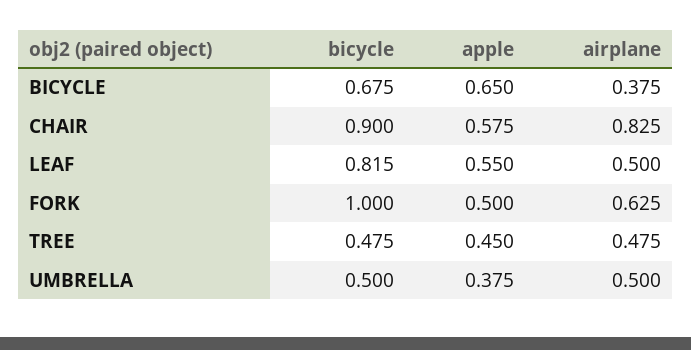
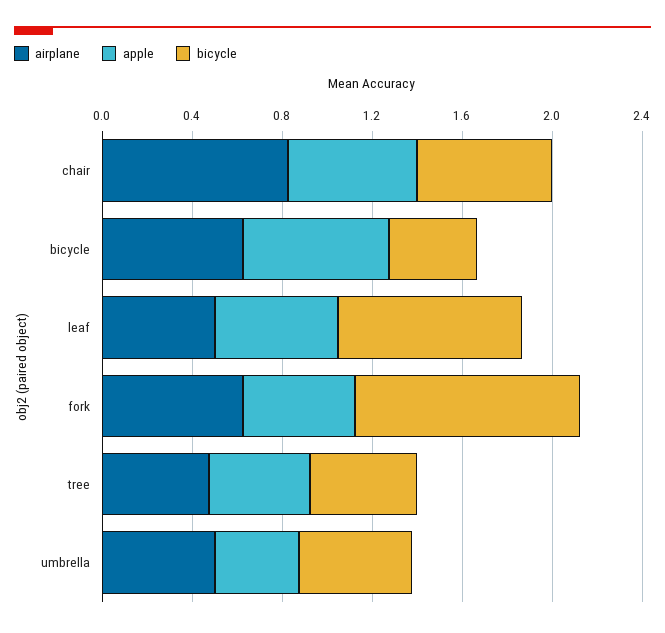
  {
    "bicycle": {
-     "BICYCLE": 0.675,
+     "BICYCLE": 0.4,
-     "CHAIR": 0.9,
+     "CHAIR": 0.6,
      "LEAF": 0.815,
      "FORK": 1,
      "TREE": 0.475,
      "UMBRELLA": 0.5
    },
    "apple": {
      "BICYCLE": 0.65,
      "CHAIR": 0.575,
      "LEAF": 0.55,
      "FORK": 0.5,
      "TREE": 0.45,
      "UMBRELLA": 0.375
    },
    "airplane": {
-     "BICYCLE": 0.375,
+     "BICYCLE": 0.6,
      "CHAIR": 0.825,
      "LEAF": 0.5,
      "FORK": 0.625,
      "TREE": 0.475,
      "UMBRELLA": 0.5
    }
  }

